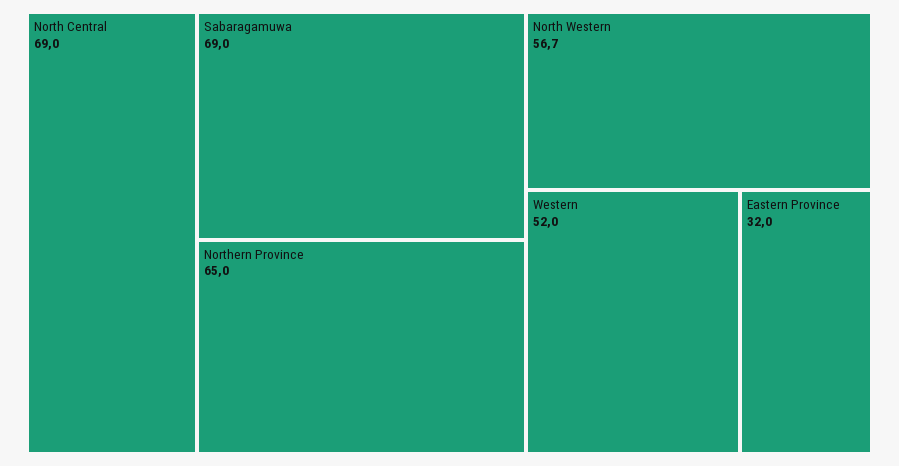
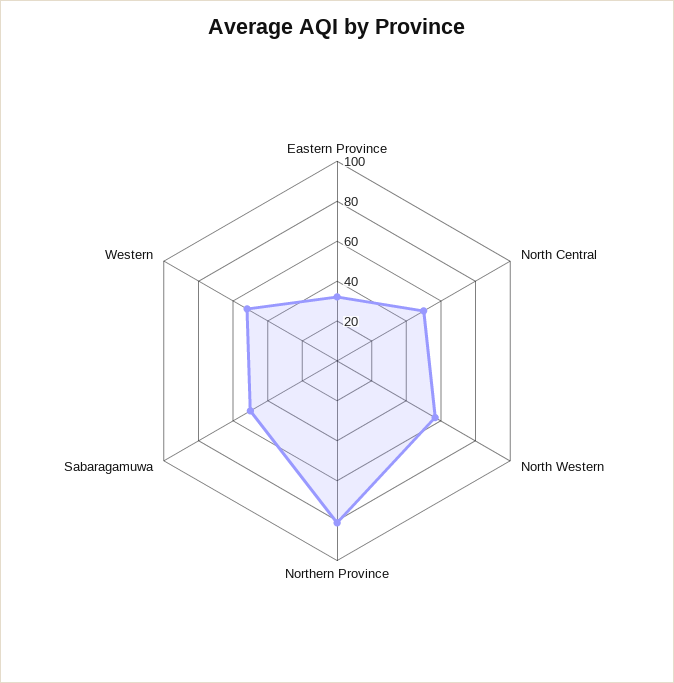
  {
-   "North Central": 69,
+   "North Central": 50,
-   "Sabaragamuwa": 69,
+   "Sabaragamuwa": 50,
-   "Northern Province": 65,
+   "Northern Province": 80,
    "North Western": 56.7,
    "Western": 52,
    "Eastern Province": 32
  }

